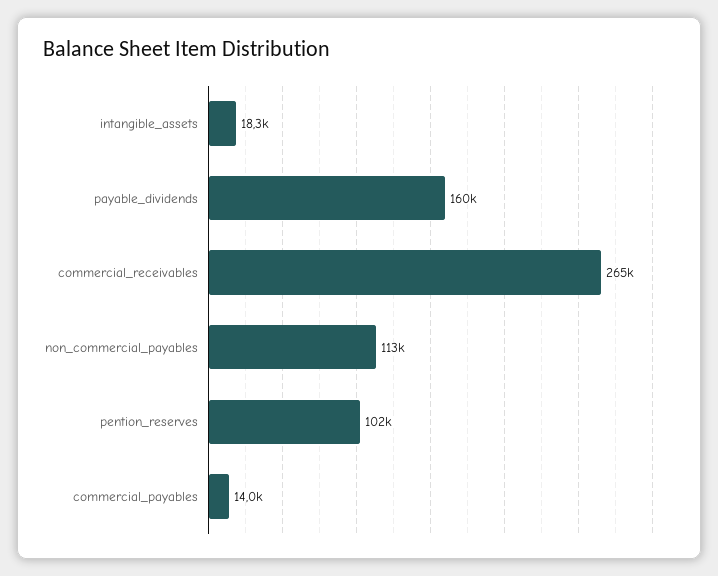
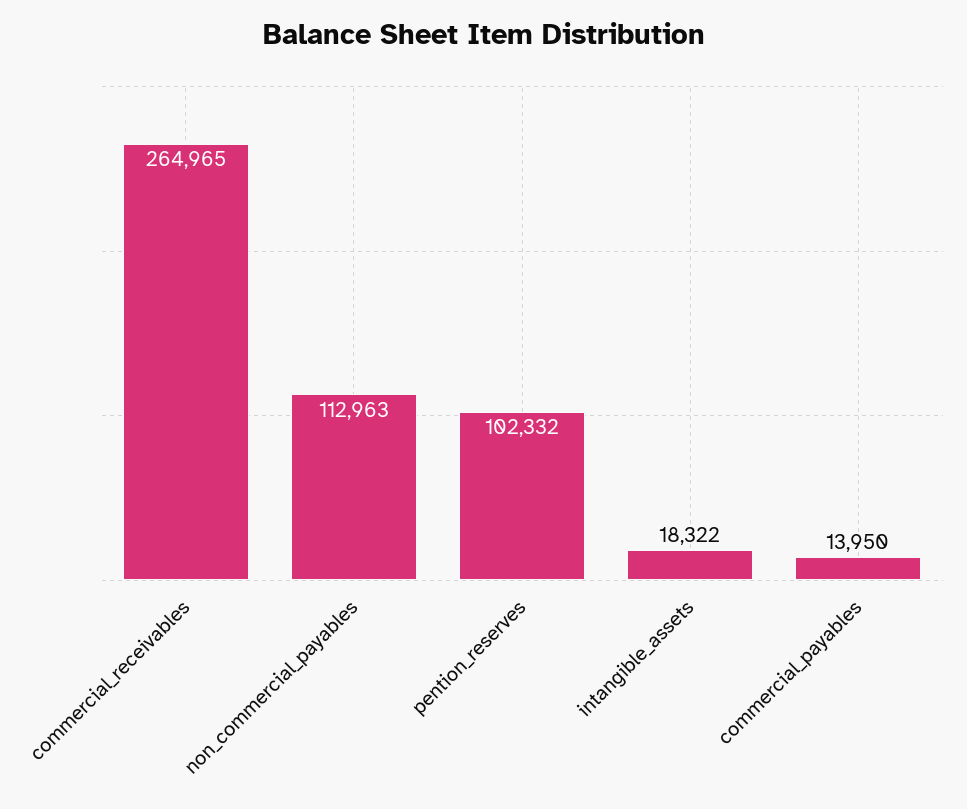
  {
    "intangible_assets": 18322,
-   "payable_dividends": 160000,
    "commercial_receivables": 264965,
    "non_commercial_payables": 112963,
    "pention_reserves": 102332,
    "commercial_payables": 13950
  }

